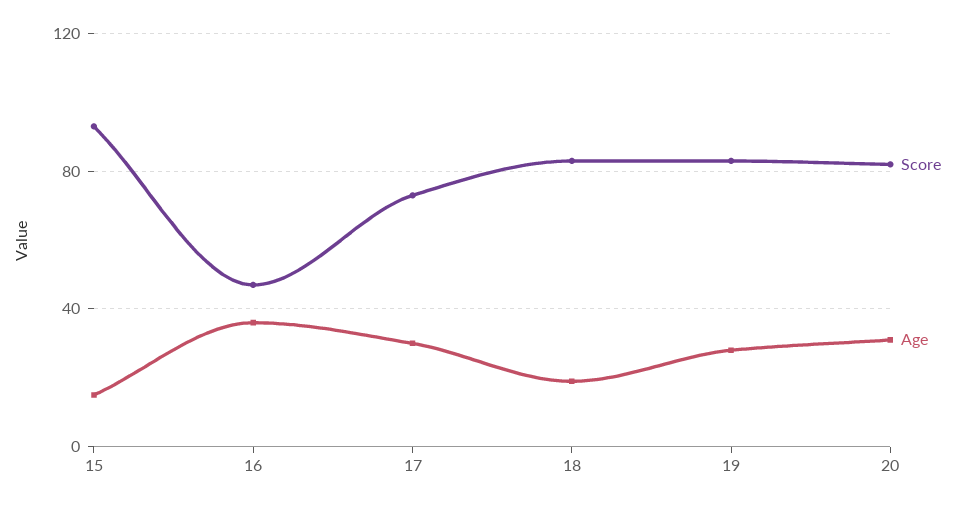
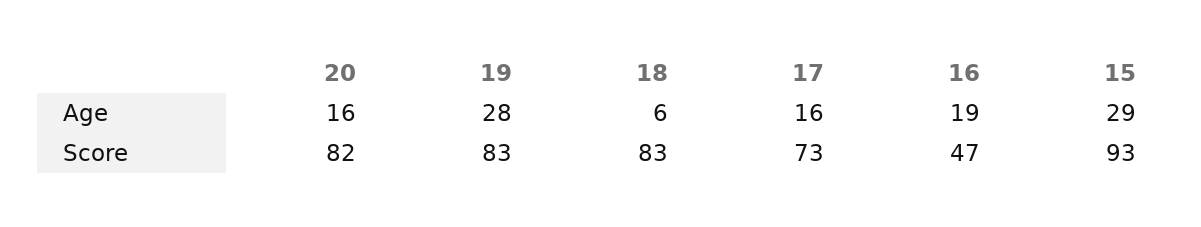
  {
    "Score": {
      "15": 93,
      "16": 47,
      "17": 73,
      "18": 83,
      "19": 83,
      "20": 82
    },
    "Age": {
-     "15": 15,
+     "15": 29,
-     "16": 35,
+     "16": 19,
-     "17": 30,
+     "17": 16,
-     "18": 20,
+     "18": 6,
      "19": 28,
-     "20": 30
+     "20": 16
    }
  }

